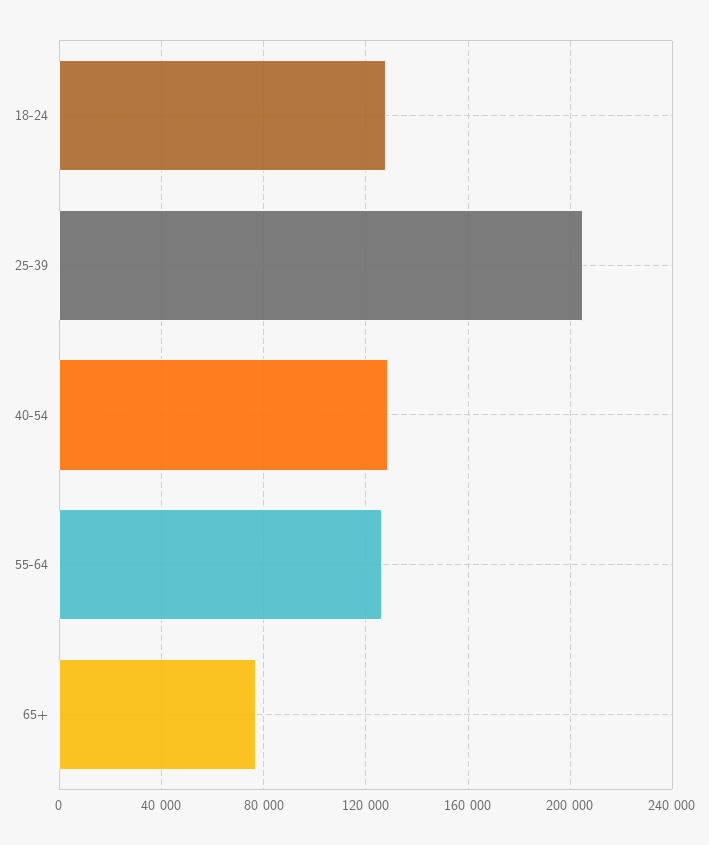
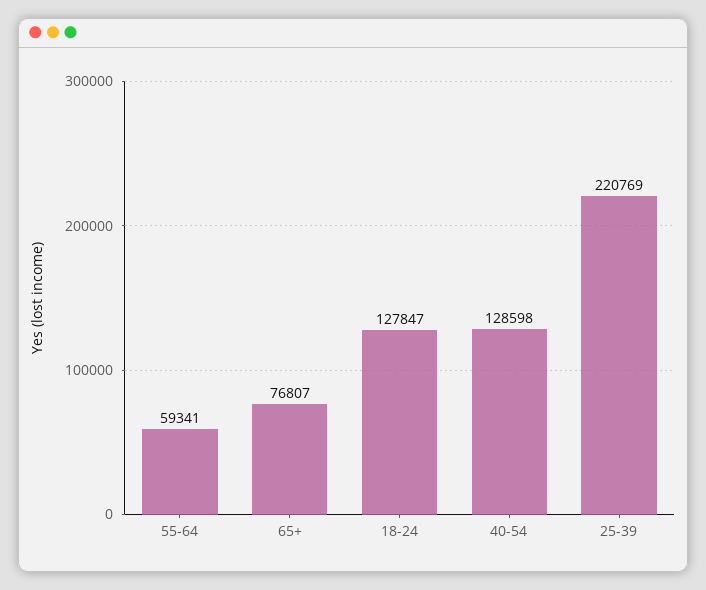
  {
    "18-24": 127847,
-   "25-39": 205000,
+   "25-39": 220769,
    "40-54": 128598,
-   "55-64": 125000,
+   "55-64": 59341,
    "65+": 76807
  }

